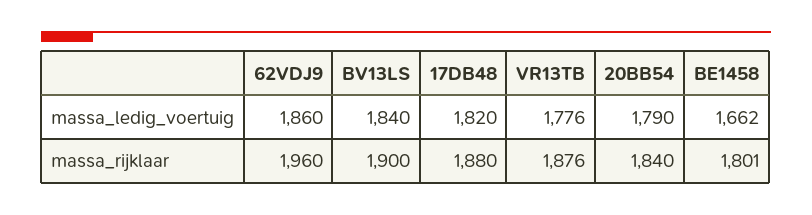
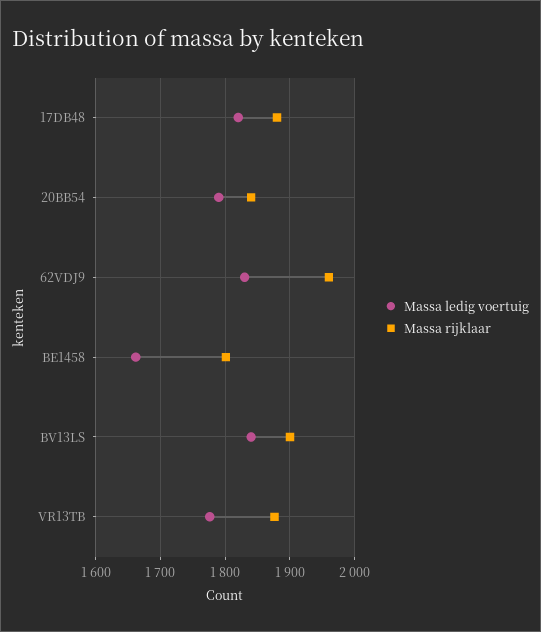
  {
    "massa_ledig_voertuig": {
-     "62VDJ9": 1860,
+     "62VDJ9": 1830,
      "BV13LS": 1840,
      "17DB48": 1820,
      "VR13TB": 1776,
      "20BB54": 1790,
      "BE1458": 1662
    },
    "massa_rijklaar": {
      "62VDJ9": 1960,
      "BV13LS": 1900,
      "17DB48": 1880,
      "VR13TB": 1876,
      "20BB54": 1840,
      "BE1458": 1801
    }
  }

